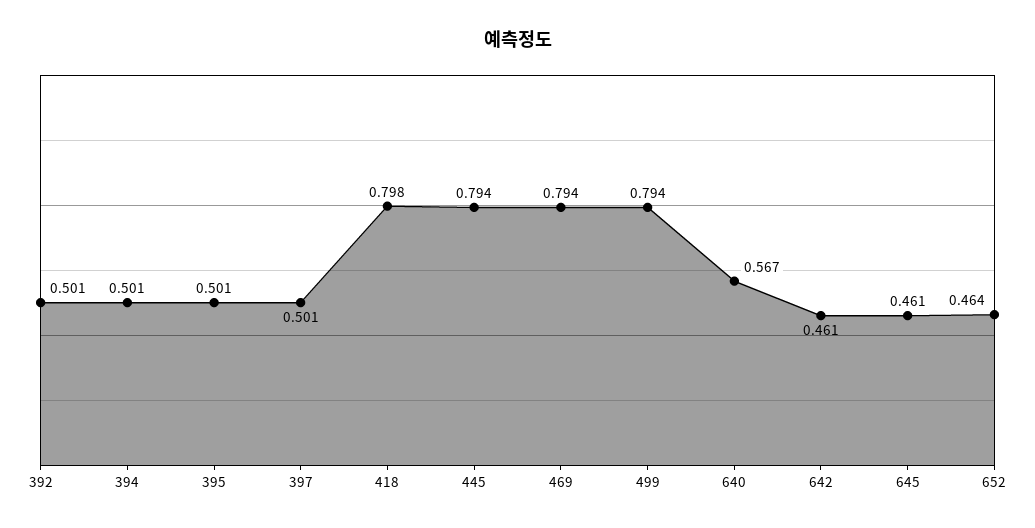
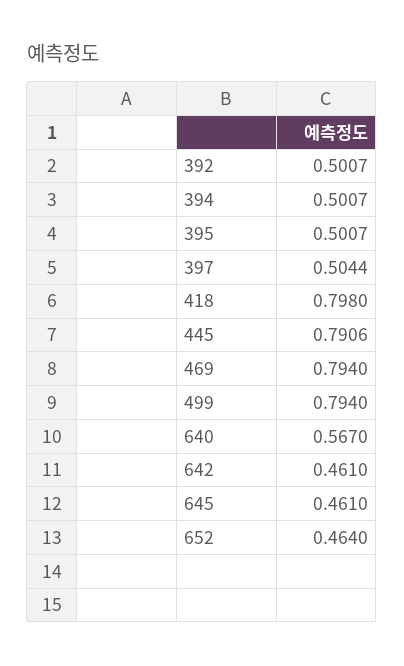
  {
    "392": 0.5007,
    "394": 0.5007,
    "395": 0.5007,
-   "397": 0.501,
+   "397": 0.5044,
    "418": 0.798,
-   "445": 0.794,
+   "445": 0.7906,
    "469": 0.794,
    "499": 0.794,
    "640": 0.567,
    "642": 0.461,
    "645": 0.461,
    "652": 0.464
  }

